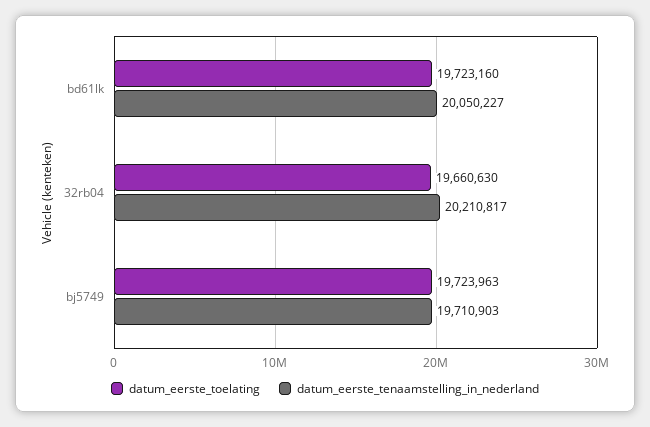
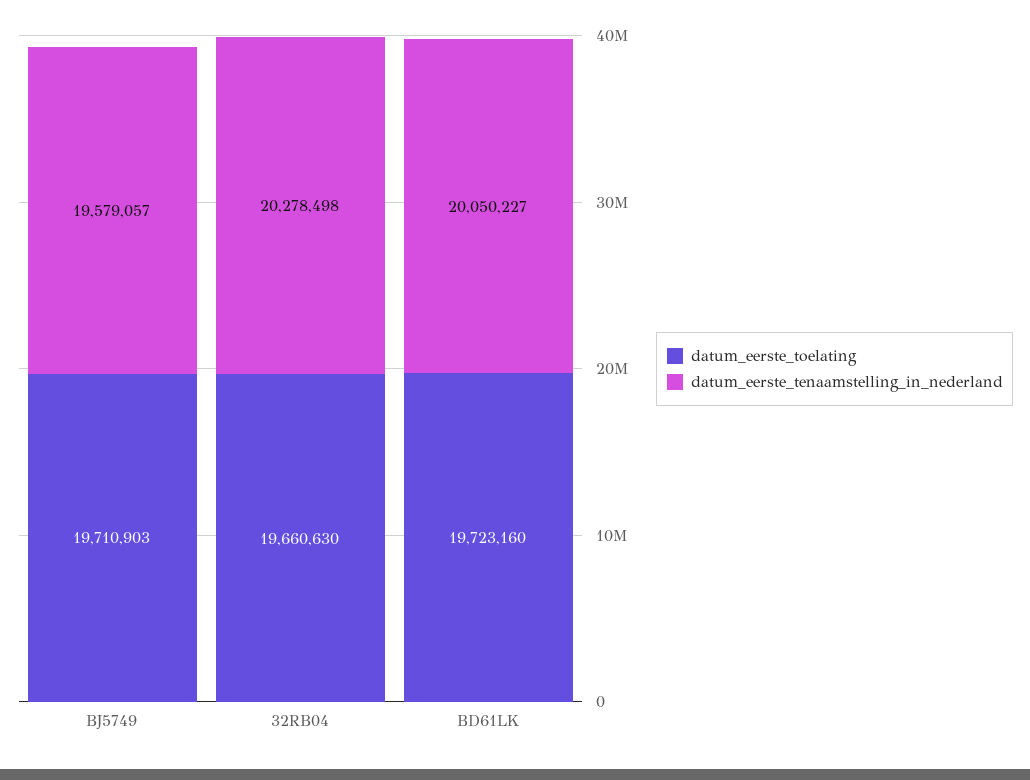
  {
    "datum_eerste_toelating": {
      "bd61lk": 19723160,
      "32rb04": 19660630,
-     "bj5749": 19723963
+     "bj5749": 19710903
    },
    "datum_eerste_tenaamstelling_in_nederland": {
      "bd61lk": 20050227,
-     "32rb04": 20210817,
+     "32rb04": 20278498,
-     "bj5749": 19710903
+     "bj5749": 19579057
    }
  }

